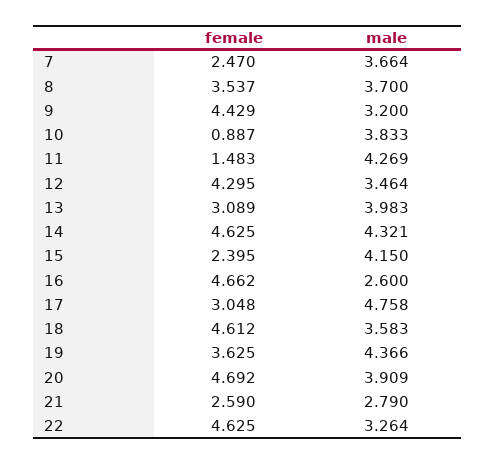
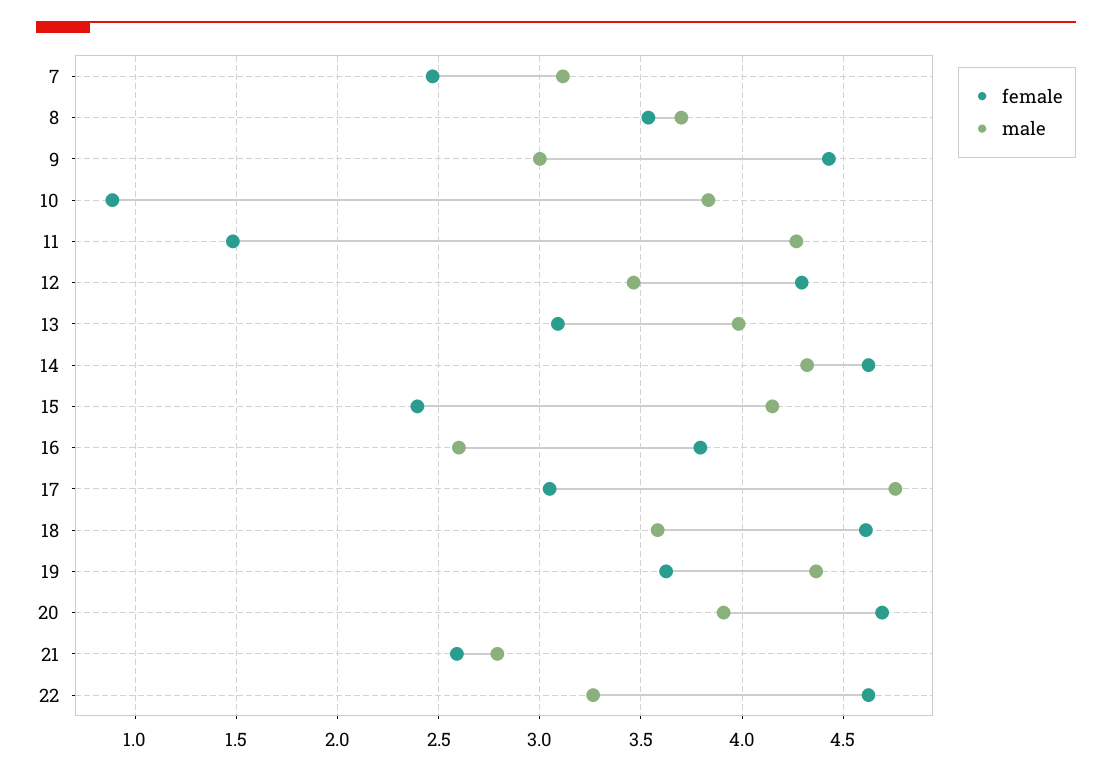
  {
    "female": {
      "7": 2.47,
      "8": 3.537,
      "9": 4.429,
      "10": 0.887,
      "11": 1.483,
      "12": 4.295,
      "13": 3.089,
      "14": 4.625,
      "15": 2.395,
-     "16": 4.662,
+     "16": 3.8,
      "17": 3.048,
      "18": 4.612,
      "19": 3.625,
      "20": 4.692,
      "21": 2.59,
      "22": 4.625
    },
    "male": {
-     "7": 3.664,
+     "7": 3.1,
      "8": 3.7,
-     "9": 3.2,
+     "9": 3,
      "10": 3.833,
      "11": 4.269,
      "12": 3.464,
      "13": 3.983,
      "14": 4.321,
      "15": 4.15,
      "16": 2.6,
      "17": 4.758,
      "18": 3.583,
      "19": 4.366,
      "20": 3.909,
      "21": 2.79,
      "22": 3.264
    }
  }

